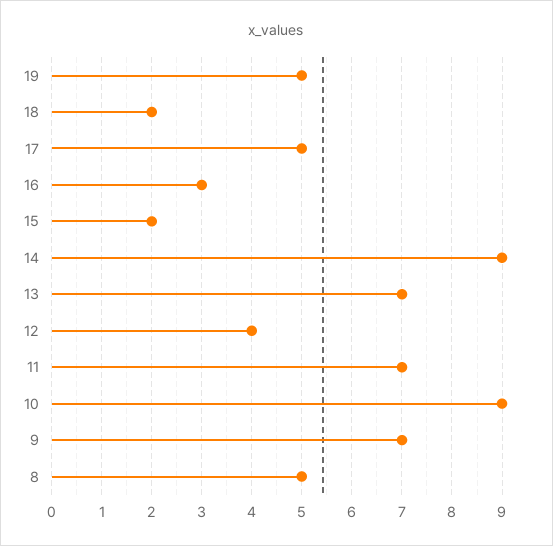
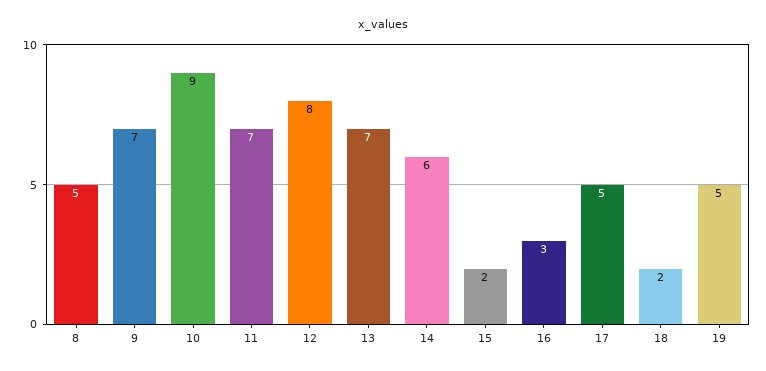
  {
    "19": 5,
    "18": 2,
    "17": 5,
    "16": 3,
    "15": 2,
-   "14": 9,
+   "14": 6,
    "13": 7,
-   "12": 4,
+   "12": 8,
    "11": 7,
    "10": 9,
    "9": 7,
    "8": 5
  }

